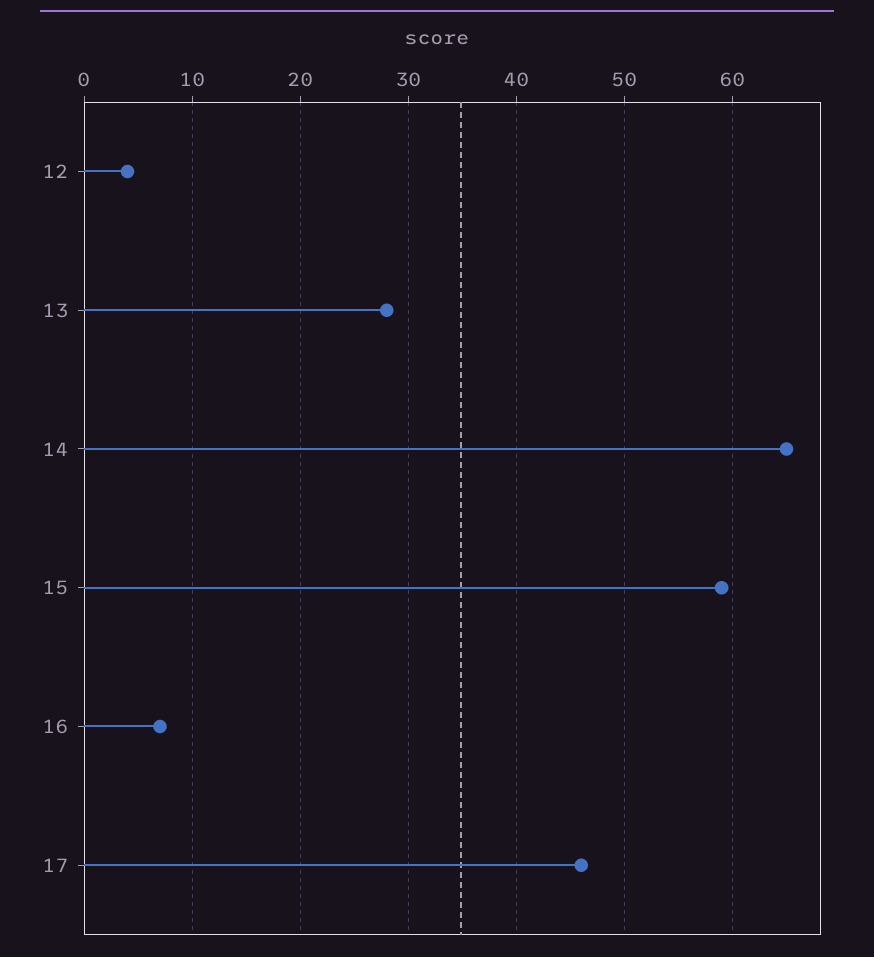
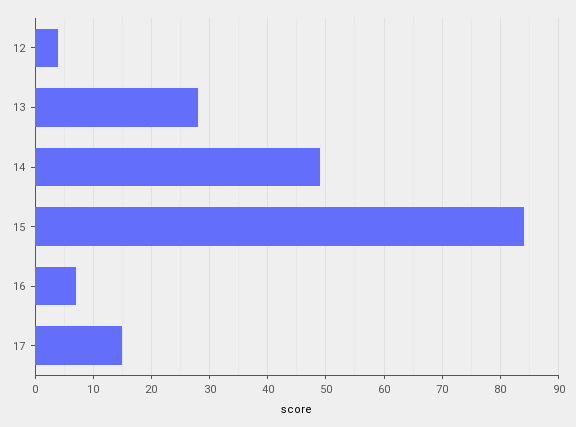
  {
    "12": 4,
    "13": 28,
-   "14": 65,
+   "14": 50,
-   "15": 59,
+   "15": 85,
    "16": 7,
-   "17": 46
+   "17": 15
  }

